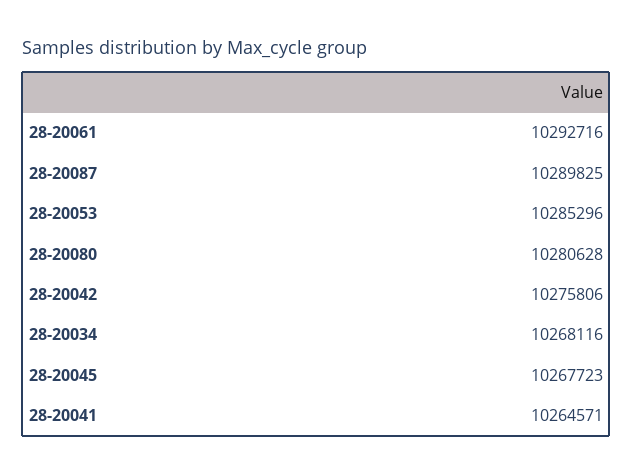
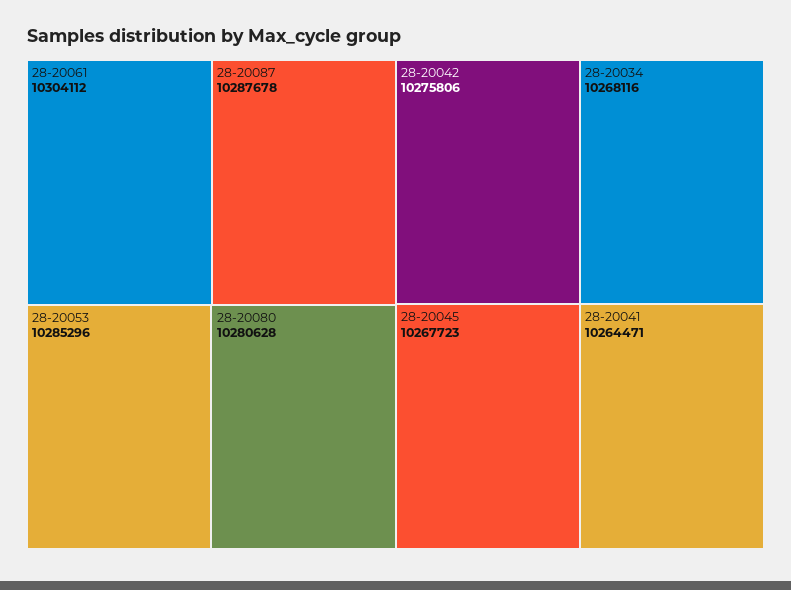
  {
-   "28-20061": 10292716,
+   "28-20061": 10304112,
-   "28-20087": 10289825,
+   "28-20087": 10287678,
    "28-20053": 10285296,
    "28-20080": 10280628,
    "28-20042": 10275806,
    "28-20034": 10268116,
    "28-20045": 10267723,
-   "28-20041": 10264571
+   "28-20041": 10264471
  }

